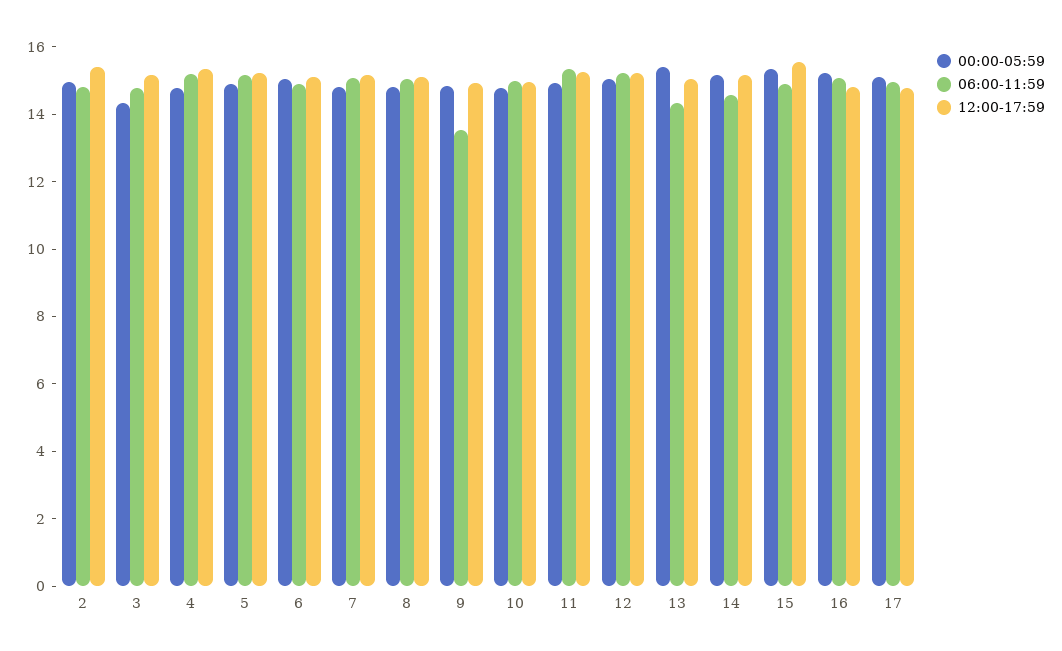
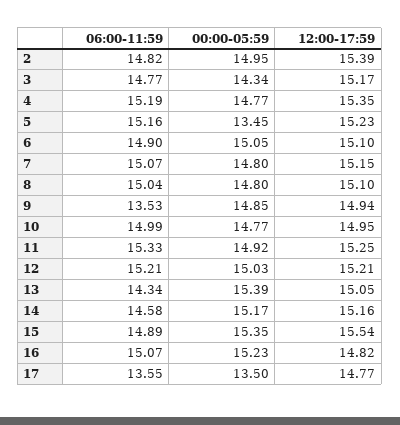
  {
    "00:00-05:59": {
      "2": 14.95,
      "3": 14.34,
      "4": 14.77,
-     "5": 15,
+     "5": 13.45,
      "6": 15.05,
      "7": 14.8,
      "8": 14.8,
      "9": 14.85,
      "10": 14.77,
      "11": 14.92,
      "12": 15.03,
      "13": 15.39,
      "14": 15.17,
      "15": 15.35,
      "16": 15.23,
-     "17": 15
+     "17": 13.5
    },
    "06:00-11:59": {
      "2": 14.82,
      "3": 14.77,
      "4": 15.19,
      "5": 15.16,
      "6": 14.9,
      "7": 15.07,
      "8": 15.04,
      "9": 13.53,
      "10": 14.99,
      "11": 15.33,
      "12": 15.21,
      "13": 14.34,
      "14": 14.58,
      "15": 14.89,
      "16": 15.07,
-     "17": 15
+     "17": 13.55
    },
    "12:00-17:59": {
      "2": 15.39,
      "3": 15.17,
      "4": 15.35,
      "5": 15.23,
      "6": 15.1,
      "7": 15.15,
      "8": 15.1,
      "9": 14.94,
      "10": 14.95,
      "11": 15.25,
      "12": 15.21,
      "13": 15.05,
      "14": 15.16,
      "15": 15.54,
      "16": 14.82,
      "17": 14.77
    }
  }

